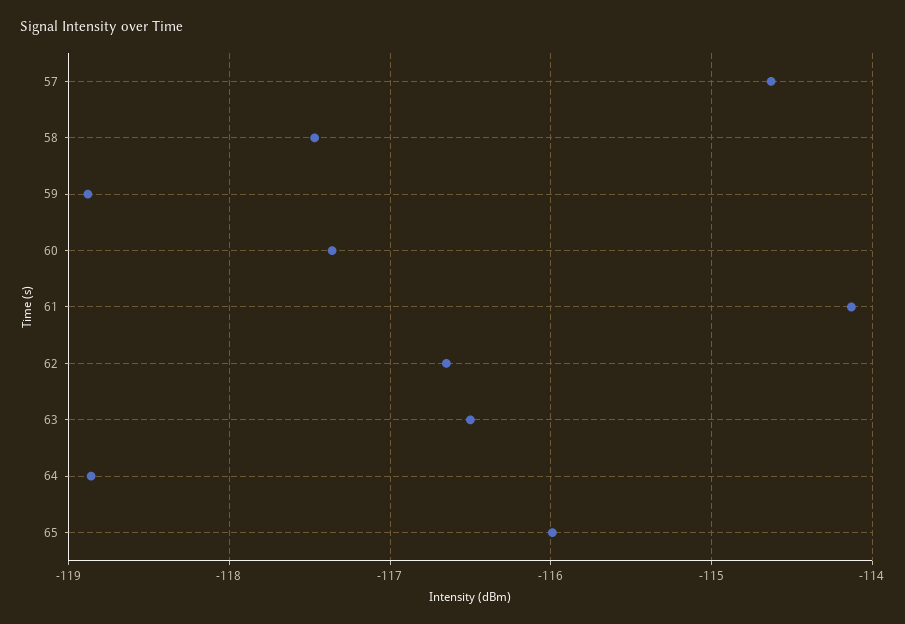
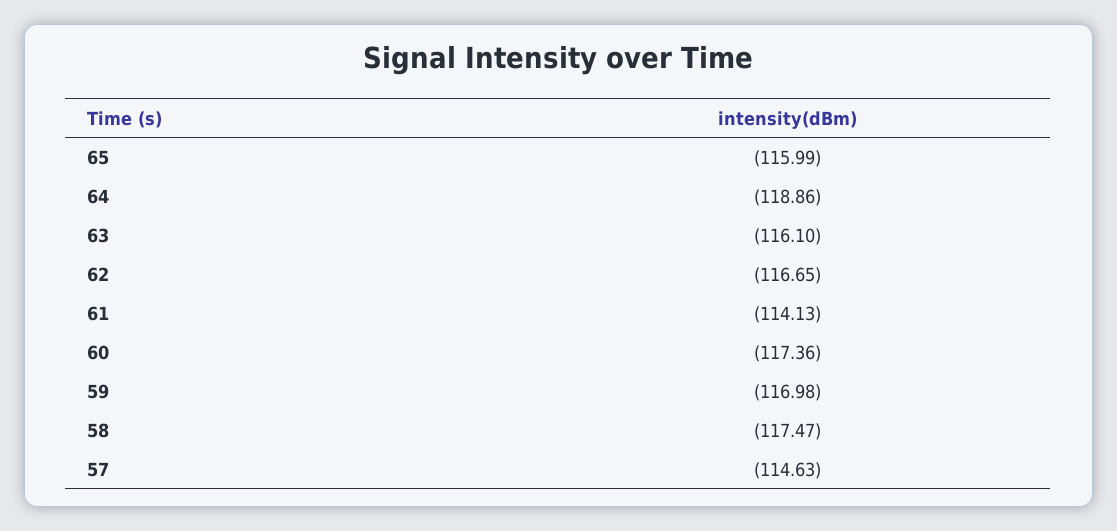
  {
    "57": -114.63,
    "58": -117.47,
-   "59": -118.9,
+   "59": -116.98,
    "60": -117.36,
    "61": -114.13,
    "62": -116.65,
-   "63": -116.5,
+   "63": -116.1,
    "64": -118.86,
    "65": -115.99
  }

